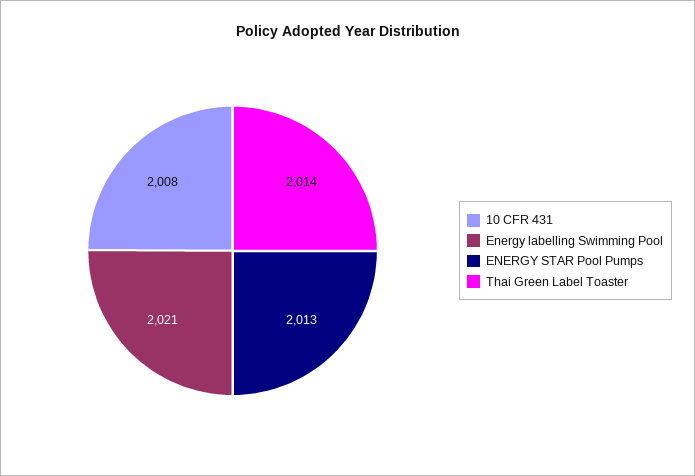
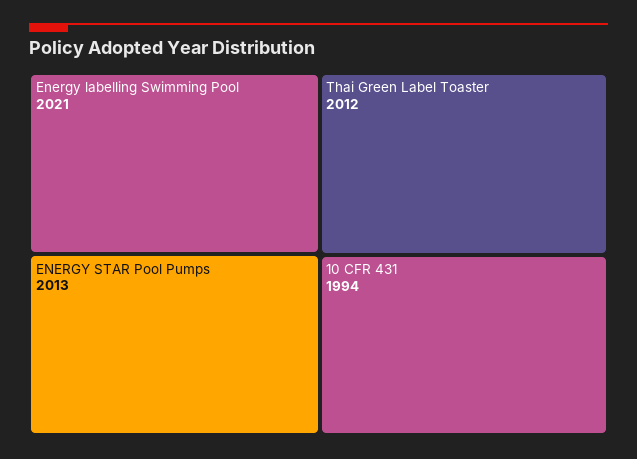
  {
-   "10 CFR 431": 2008,
+   "10 CFR 431": 1994,
    "Energy labelling Swimming Pool": 2021,
    "ENERGY STAR Pool Pumps": 2013,
-   "Thai Green Label Toaster": 2014
+   "Thai Green Label Toaster": 2012
  }

